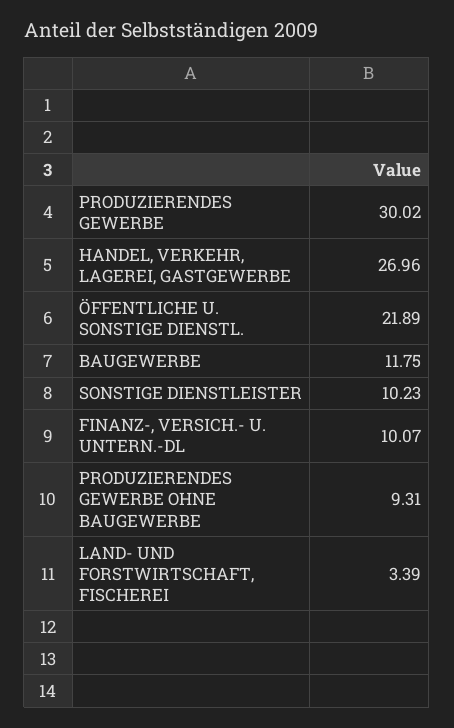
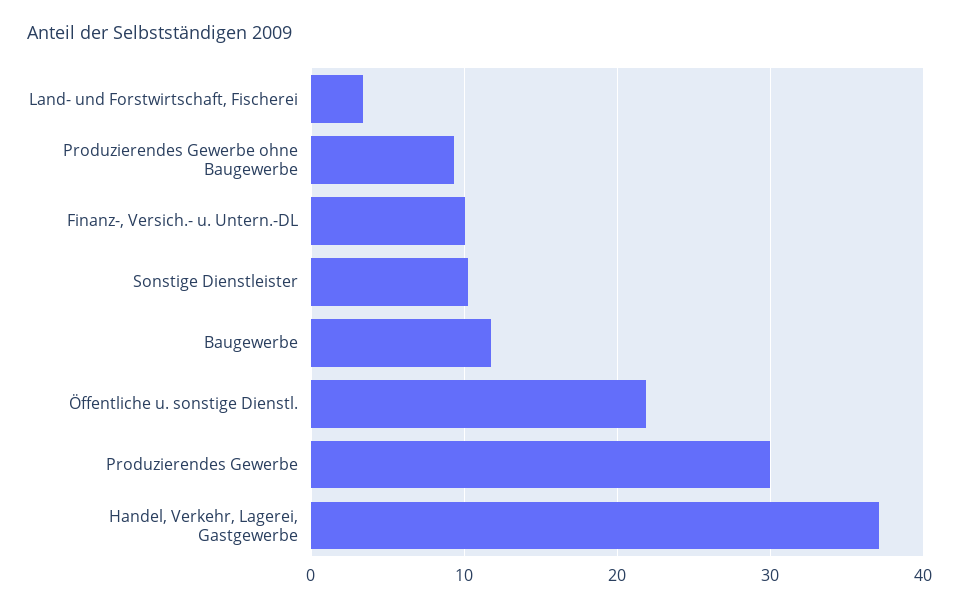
  {
    "PRODUZIERENDES GEWERBE": 30.02,
-   "HANDEL, VERKEHR, LAGEREI, GASTGEWERBE": 26.96,
+   "HANDEL, VERKEHR, LAGEREI, GASTGEWERBE": 37,
    "ÖFFENTLICHE U. SONSTIGE DIENSTL.": 21.89,
    "BAUGEWERBE": 11.75,
    "SONSTIGE DIENSTLEISTER": 10.23,
    "FINANZ-, VERSICH.- U. UNTERN.-DL": 10.07,
    "PRODUZIERENDES GEWERBE OHNE BAUGEWERBE": 9.31,
    "LAND- UND FORSTWIRTSCHAFT, FISCHEREI": 3.39
  }

